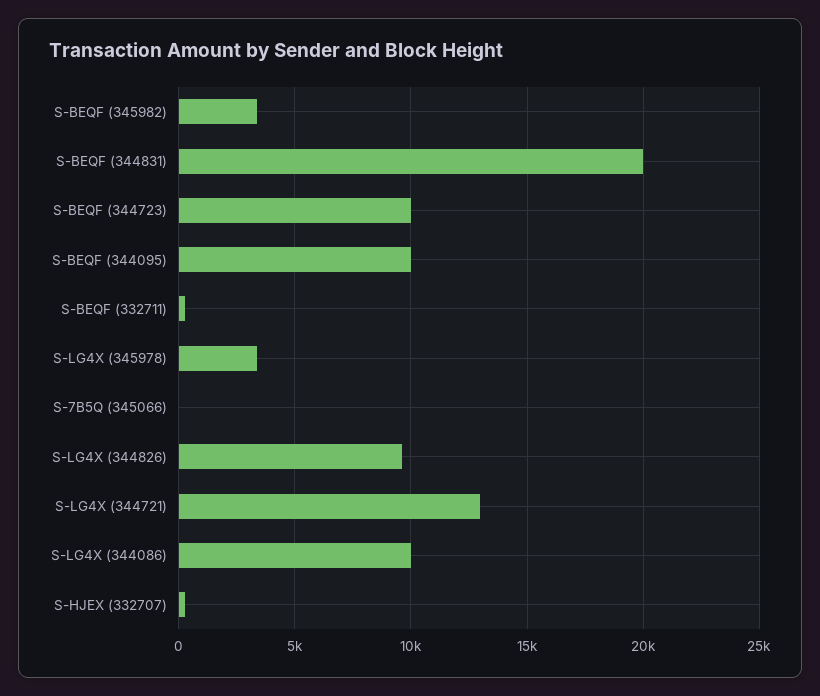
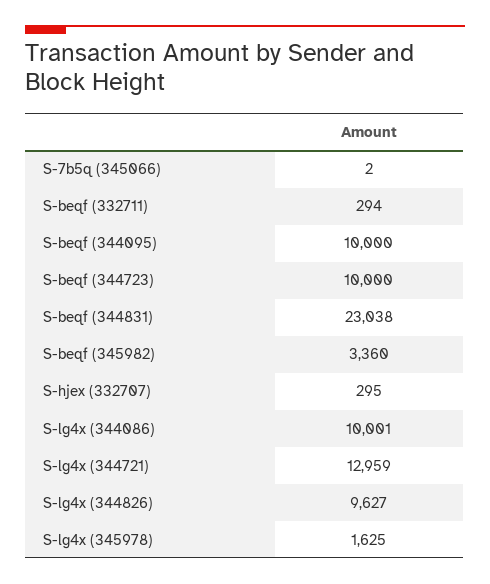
  {
    "S-BEQF (345982)": 3360,
-   "S-BEQF (344831)": 20000,
+   "S-BEQF (344831)": 23038,
    "S-BEQF (344723)": 10000,
    "S-BEQF (344095)": 10000,
    "S-BEQF (332711)": 294,
-   "S-LG4X (345978)": 3500,
+   "S-LG4X (345978)": 1625,
    "S-7B5Q (345066)": 2,
    "S-LG4X (344826)": 9627,
    "S-LG4X (344721)": 12959,
    "S-LG4X (344086)": 10001,
    "S-HJEX (332707)": 295
  }

